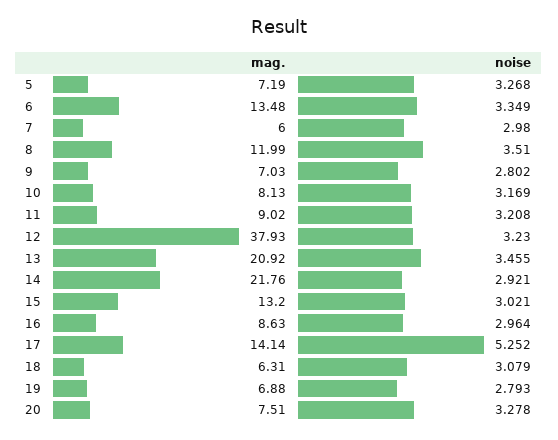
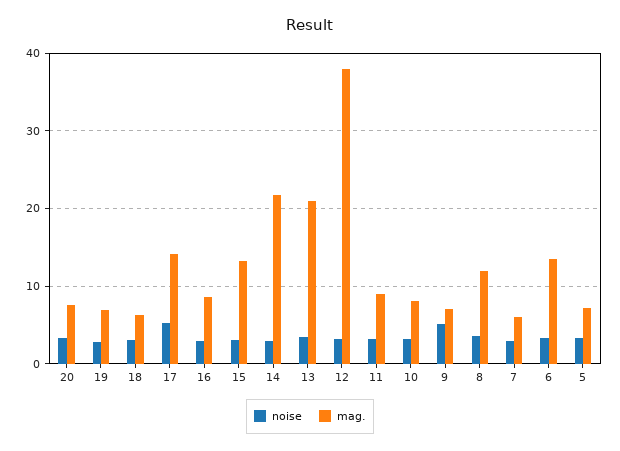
  {
    "mag.": {
      "5": 7.19,
      "6": 13.48,
      "7": 6,
      "8": 11.99,
      "9": 7.03,
      "10": 8.13,
      "11": 9.02,
      "12": 37.93,
      "13": 20.92,
      "14": 21.76,
      "15": 13.2,
      "16": 8.63,
      "17": 14.14,
      "18": 6.31,
      "19": 6.88,
      "20": 7.51
    },
    "noise": {
      "5": 3.268,
      "6": 3.349,
      "7": 2.98,
      "8": 3.51,
-     "9": 2.802,
+     "9": 5,
      "10": 3.169,
      "11": 3.208,
      "12": 3.23,
      "13": 3.455,
      "14": 2.921,
      "15": 3.021,
      "16": 2.964,
      "17": 5.252,
      "18": 3.079,
      "19": 2.793,
      "20": 3.278
    }
  }

